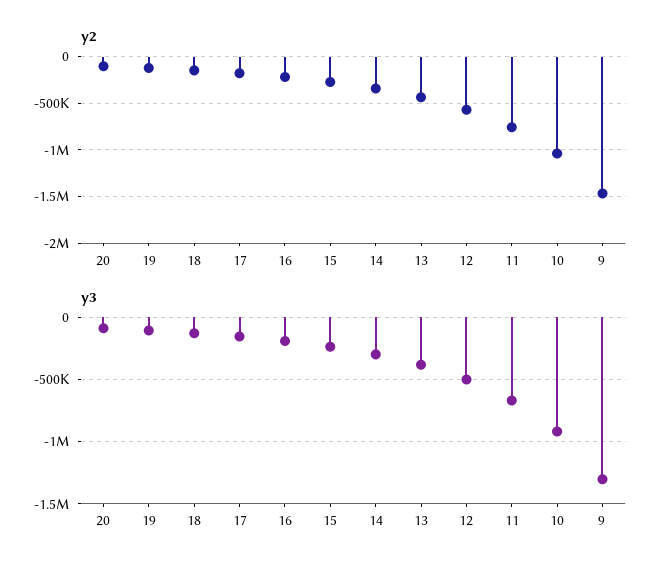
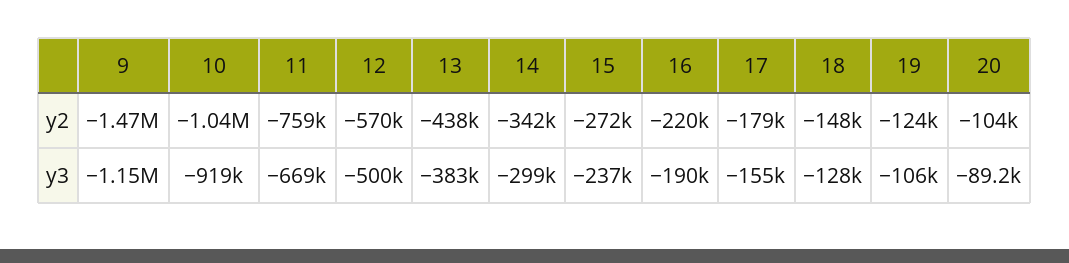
  {
    "y2": {
      "20": -104000,
      "19": -124000,
      "18": -148000,
      "17": -179000,
      "16": -220000,
      "15": -272000,
      "14": -342000,
      "13": -438000,
      "12": -570000,
      "11": -759000,
      "10": -1040000,
      "9": -1470000
    },
    "y3": {
      "20": -89200,
      "19": -106000,
      "18": -128000,
      "17": -155000,
      "16": -190000,
      "15": -237000,
      "14": -299000,
      "13": -383000,
      "12": -500000,
      "11": -669000,
      "10": -919000,
-     "9": -1300000
+     "9": -1150000
    }
  }

